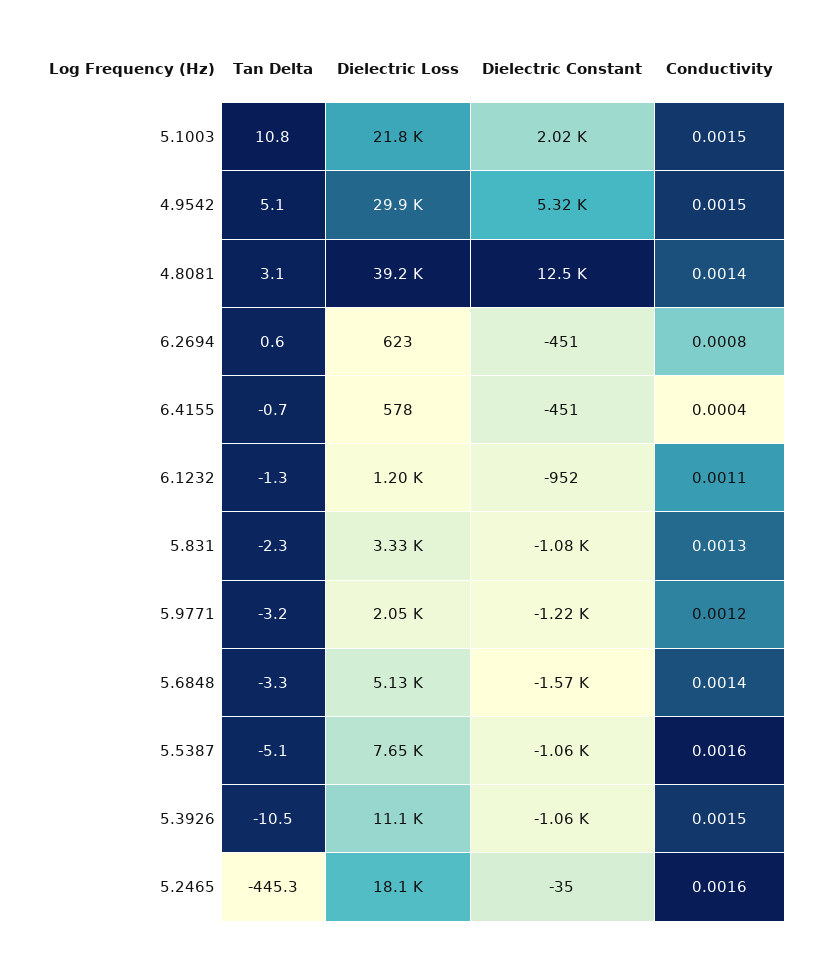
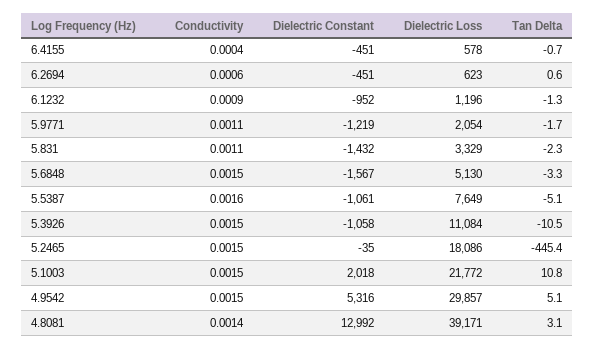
  {
    "Tan Delta": {
      "5.1003": 10.8,
      "4.9542": 5.1,
      "4.8081": 3.1,
      "6.2694": 0.6,
      "6.4155": -0.7,
      "6.1232": -1.3,
      "5.831": -2.3,
-     "5.9771": -3.2,
+     "5.9771": -1.7,
      "5.6848": -3.3,
      "5.5387": -5.1,
      "5.3926": -10.5,
-     "5.2465": -445.3
+     "5.2465": -445.4
    },
    "Dielectric Loss": {
      "5.1003": 21772,
      "4.9542": 29857,
      "4.8081": 39171,
      "6.2694": 623,
      "6.4155": 578,
      "6.1232": 1196,
      "5.831": 3329,
      "5.9771": 2054,
      "5.6848": 5130,
      "5.5387": 7649,
      "5.3926": 11084,
      "5.2465": 18086
    },
    "Dielectric Constant": {
      "5.1003": 2018,
      "4.9542": 5316,
-     "4.8081": 12500,
+     "4.8081": 12992,
      "6.2694": -451,
      "6.4155": -451,
      "6.1232": -952,
-     "5.831": -1080,
+     "5.831": -1432,
      "5.9771": -1219,
      "5.6848": -1567,
      "5.5387": -1061,
      "5.3926": -1058,
      "5.2465": -35
    },
    "Conductivity": {
      "5.1003": 0.0015,
      "4.9542": 0.0015,
      "4.8081": 0.0014,
-     "6.2694": 0.0008,
+     "6.2694": 0.0006,
      "6.4155": 0.0004,
-     "6.1232": 0.0011,
+     "6.1232": 0.0009,
-     "5.831": 0.0013,
+     "5.831": 0.0011,
-     "5.9771": 0.0012,
+     "5.9771": 0.0011,
-     "5.6848": 0.0014,
+     "5.6848": 0.0015,
      "5.5387": 0.0016,
      "5.3926": 0.0015,
-     "5.2465": 0.0016
+     "5.2465": 0.0015
    }
  }

